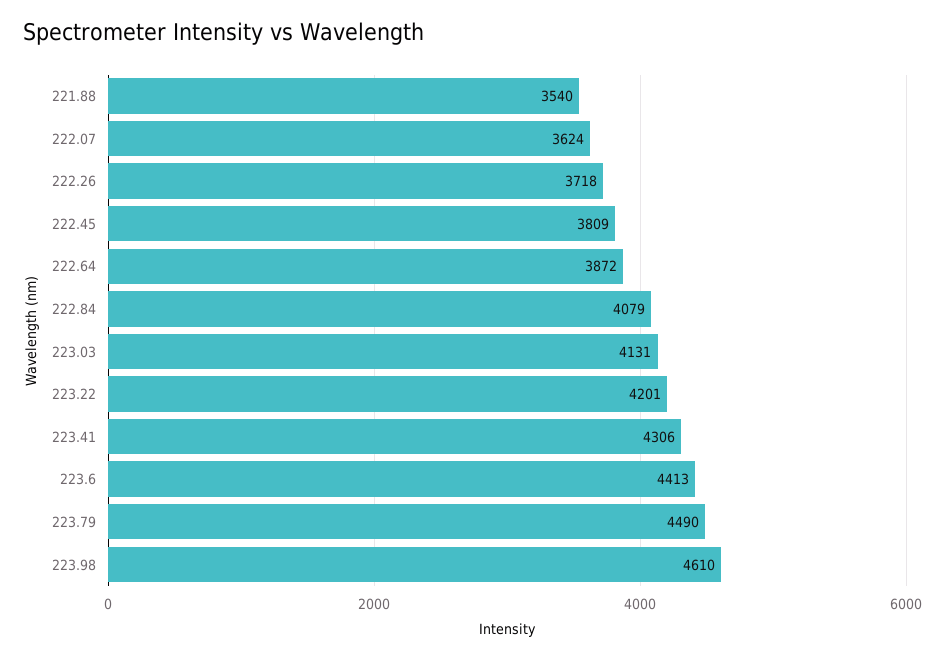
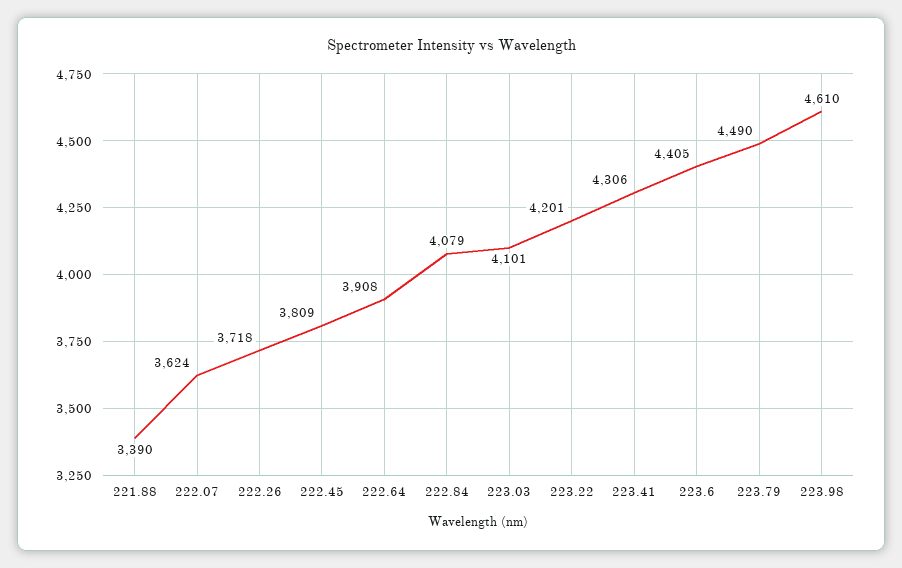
  {
-   "221.88": 3540,
+   "221.88": 3390,
    "222.07": 3624,
    "222.26": 3718,
    "222.45": 3809,
-   "222.64": 3872,
+   "222.64": 3908,
    "222.84": 4079,
-   "223.03": 4131,
+   "223.03": 4101,
    "223.22": 4201,
    "223.41": 4306,
-   "223.6": 4413,
+   "223.6": 4405,
    "223.79": 4490,
    "223.98": 4610
  }

